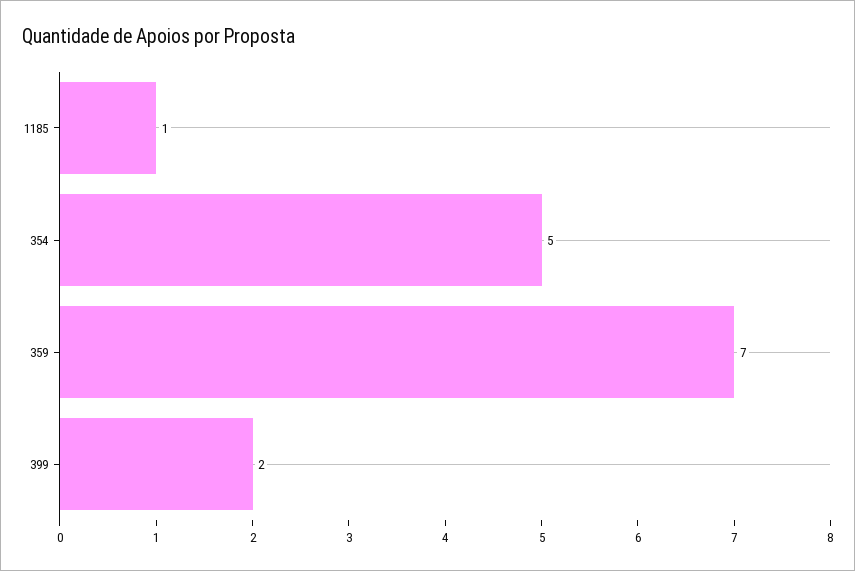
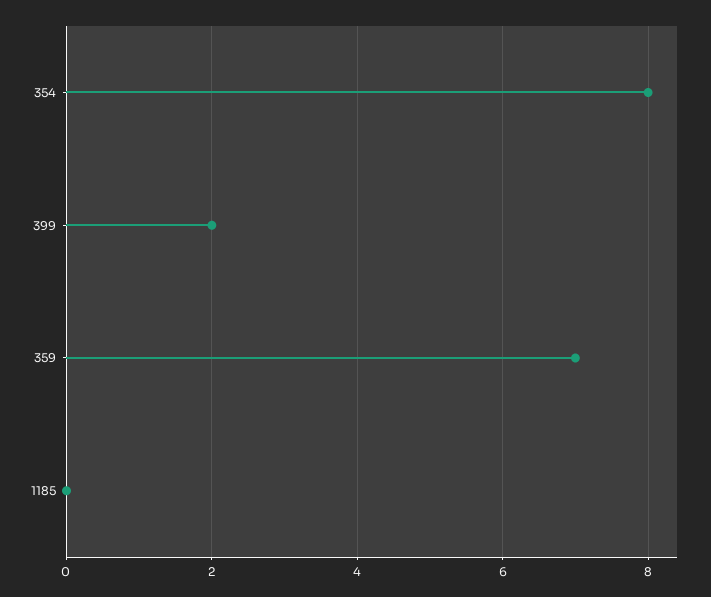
  {
-   "1185": 1,
+   "1185": 0,
-   "354": 5,
+   "354": 8,
    "359": 7,
    "399": 2
  }

